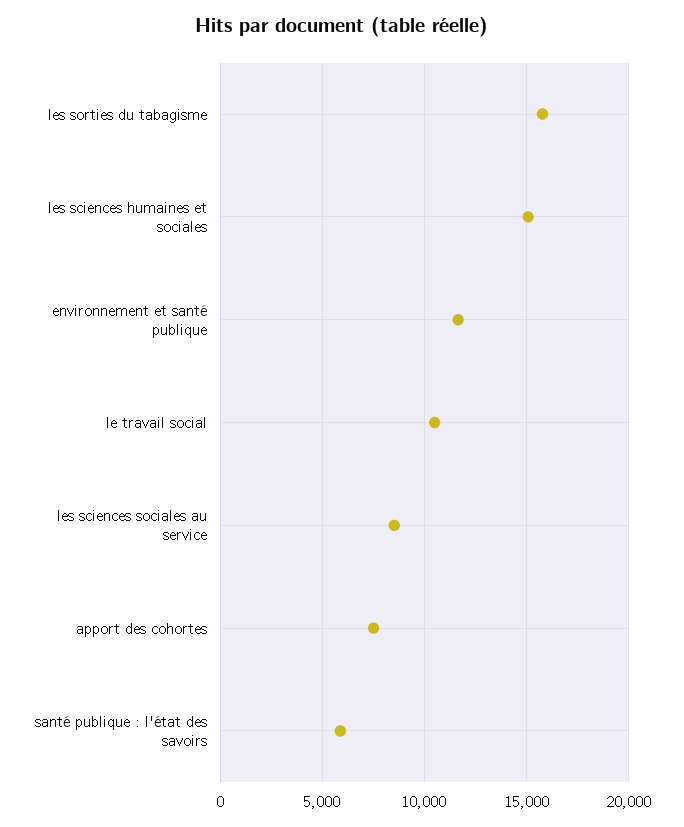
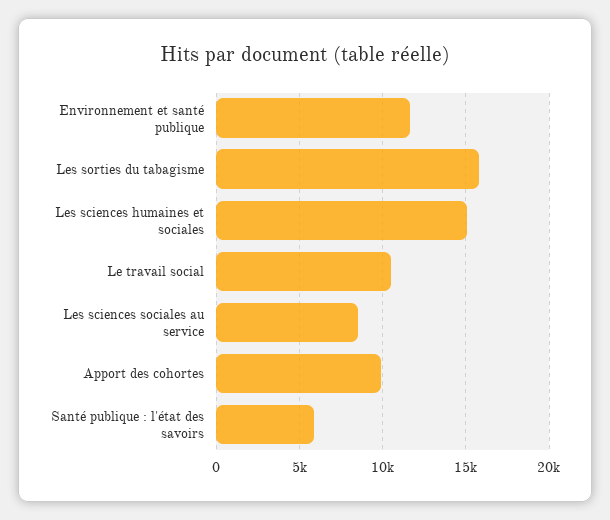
  {
    "les sorties du tabagisme": 16000,
    "les sciences humaines et sociales": 15000,
    "environnement et santé publique": 11500,
    "le travail social": 10500,
    "les sciences sociales au service": 8500,
-   "apport des cohortes": 7500,
+   "apport des cohortes": 10000,
    "santé publique : l'état des savoirs": 6000
  }

